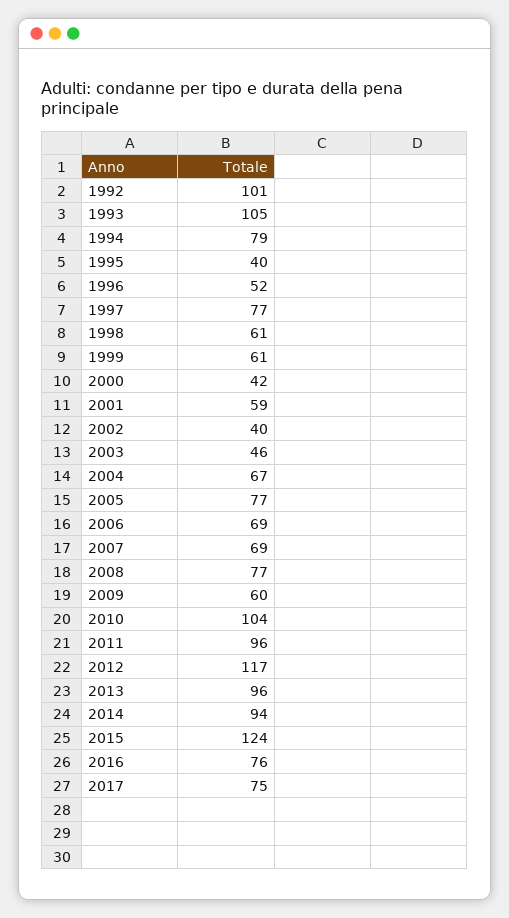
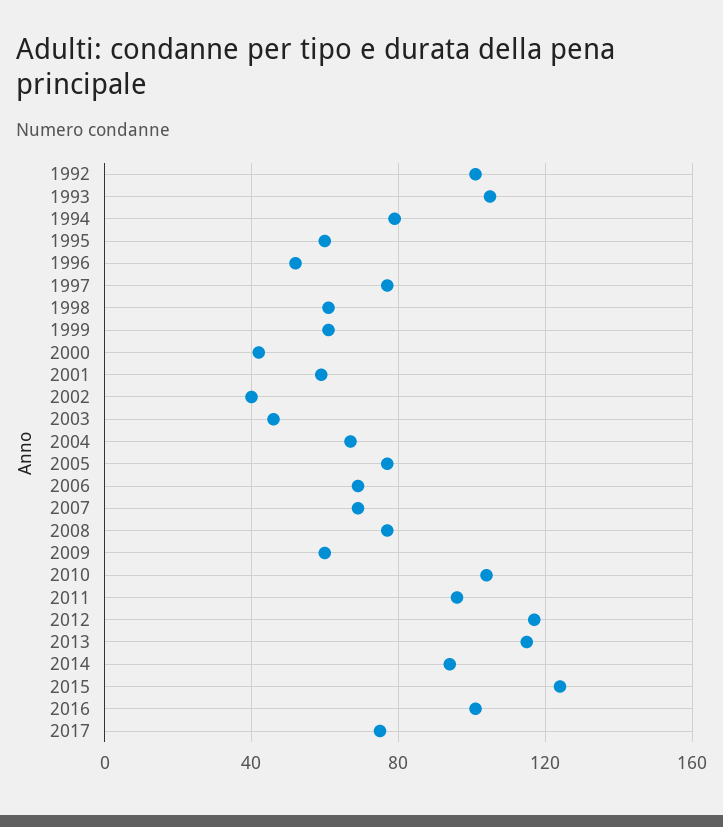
  {
    "1992": 101,
    "1993": 105,
    "1994": 79,
-   "1995": 40,
+   "1995": 60,
    "1996": 52,
    "1997": 77,
    "1998": 61,
    "1999": 61,
    "2000": 42,
    "2001": 59,
    "2002": 40,
    "2003": 46,
    "2004": 67,
    "2005": 77,
    "2006": 69,
    "2007": 69,
    "2008": 77,
    "2009": 60,
    "2010": 104,
    "2011": 96,
    "2012": 117,
-   "2013": 96,
+   "2013": 115,
    "2014": 94,
    "2015": 124,
-   "2016": 76,
+   "2016": 100,
    "2017": 75
  }

